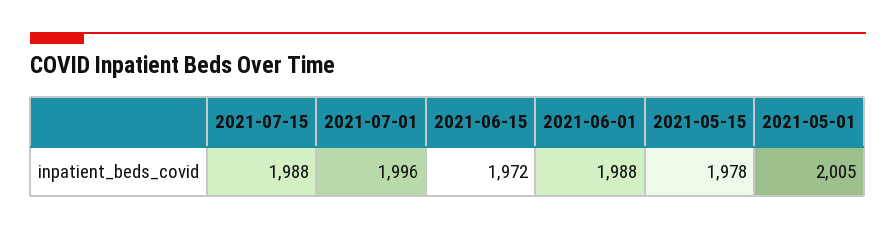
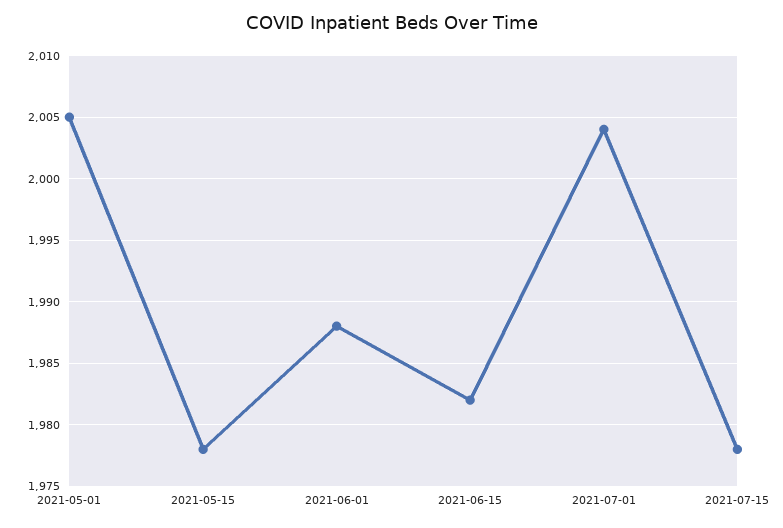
  {
-   "2021-07-15": 1988,
+   "2021-07-15": 1978,
-   "2021-07-01": 1996,
+   "2021-07-01": 2004,
-   "2021-06-15": 1972,
+   "2021-06-15": 1982,
    "2021-06-01": 1988,
    "2021-05-15": 1978,
    "2021-05-01": 2005
  }

